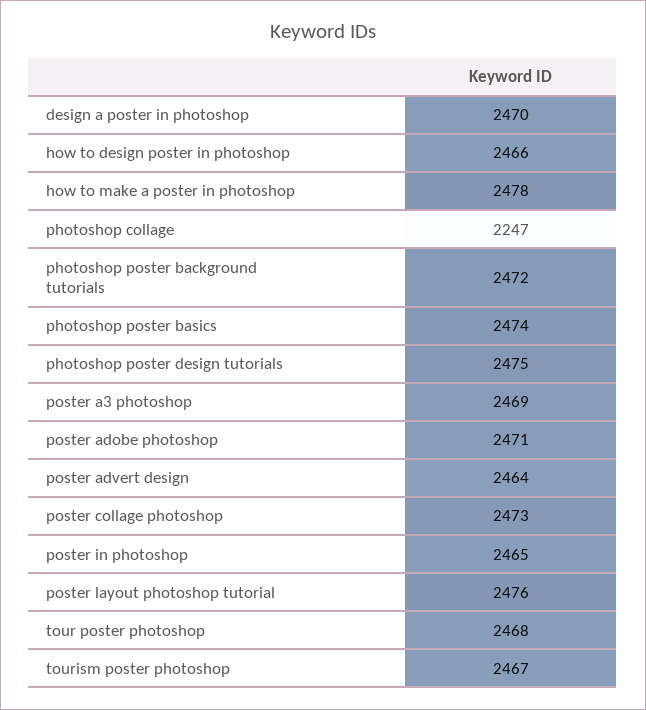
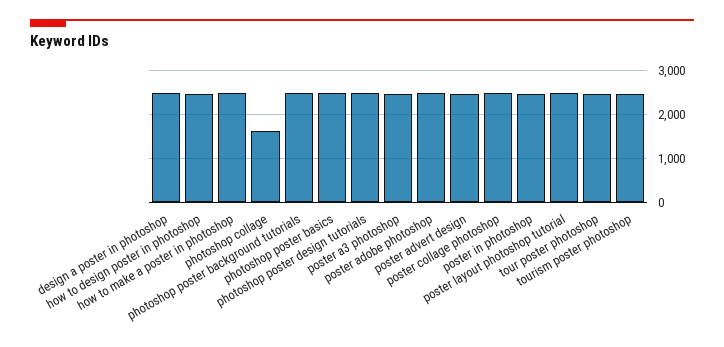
  {
    "design a poster in photoshop": 2470,
    "how to design poster in photoshop": 2466,
    "how to make a poster in photoshop": 2478,
-   "photoshop collage": 2247,
+   "photoshop collage": 1600,
    "photoshop poster background tutorials": 2472,
    "photoshop poster basics": 2474,
    "photoshop poster design tutorials": 2475,
    "poster a3 photoshop": 2469,
    "poster adobe photoshop": 2471,
    "poster advert design": 2464,
    "poster collage photoshop": 2473,
    "poster in photoshop": 2465,
    "poster layout photoshop tutorial": 2476,
    "tour poster photoshop": 2468,
    "tourism poster photoshop": 2467
  }

